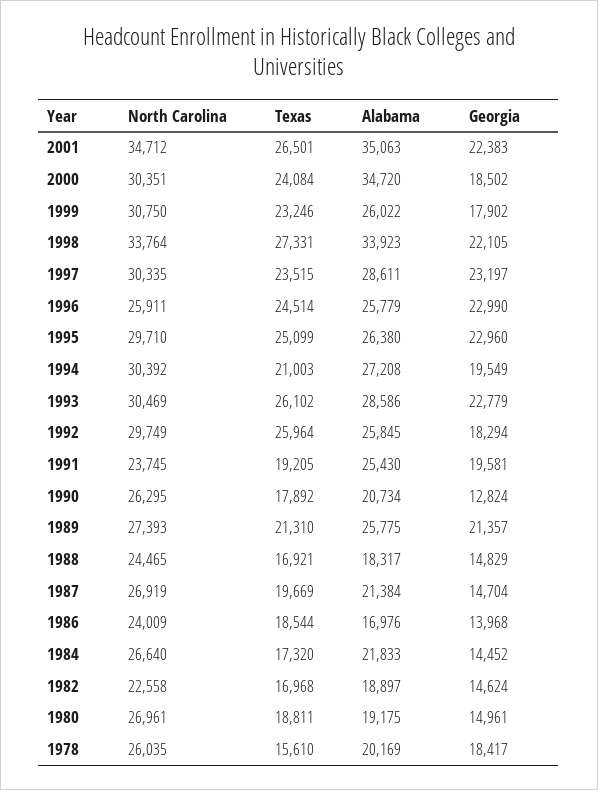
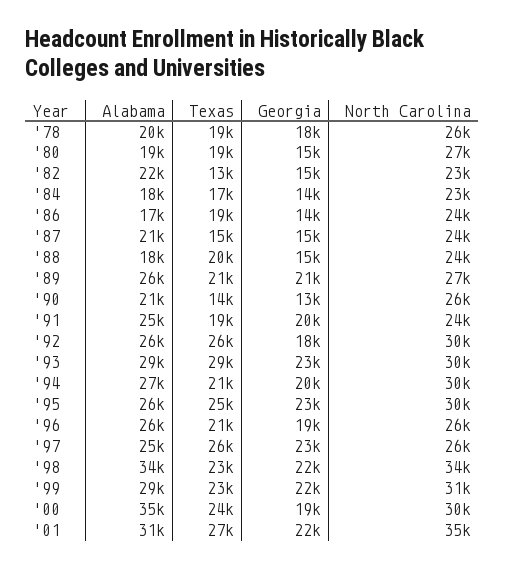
  {
    "North Carolina": {
      "2001": 34712,
      "2000": 30351,
      "1999": 30750,
      "1998": 33764,
-     "1997": 30335,
+     "1997": 26000,
      "1996": 25911,
      "1995": 29710,
      "1994": 30392,
      "1993": 30469,
      "1992": 29749,
      "1991": 23745,
      "1990": 26295,
      "1989": 27393,
      "1988": 24465,
-     "1987": 26919,
+     "1987": 24000,
      "1986": 24009,
-     "1984": 26640,
+     "1984": 23000,
      "1982": 22558,
      "1980": 26961,
      "1978": 26035
    },
    "Texas": {
      "2001": 26501,
      "2000": 24084,
      "1999": 23246,
-     "1998": 27331,
+     "1998": 23000,
-     "1997": 23515,
+     "1997": 26000,
-     "1996": 24514,
+     "1996": 21000,
      "1995": 25099,
      "1994": 21003,
-     "1993": 26102,
+     "1993": 29000,
      "1992": 25964,
      "1991": 19205,
-     "1990": 17892,
+     "1990": 14000,
      "1989": 21310,
-     "1988": 16921,
+     "1988": 20000,
-     "1987": 19669,
+     "1987": 15000,
      "1986": 18544,
      "1984": 17320,
-     "1982": 16968,
+     "1982": 13000,
      "1980": 18811,
-     "1978": 15610
+     "1978": 19000
    },
    "Alabama": {
-     "2001": 35063,
+     "2001": 31000,
      "2000": 34720,
-     "1999": 26022,
+     "1999": 29000,
      "1998": 33923,
-     "1997": 28611,
+     "1997": 25000,
      "1996": 25779,
      "1995": 26380,
      "1994": 27208,
      "1993": 28586,
      "1992": 25845,
      "1991": 25430,
      "1990": 20734,
      "1989": 25775,
      "1988": 18317,
      "1987": 21384,
      "1986": 16976,
-     "1984": 21833,
+     "1984": 18000,
-     "1982": 18897,
+     "1982": 22000,
      "1980": 19175,
      "1978": 20169
    },
    "Georgia": {
      "2001": 22383,
      "2000": 18502,
-     "1999": 17902,
+     "1999": 22000,
      "1998": 22105,
      "1997": 23197,
-     "1996": 22990,
+     "1996": 19000,
      "1995": 22960,
      "1994": 19549,
      "1993": 22779,
      "1992": 18294,
      "1991": 19581,
      "1990": 12824,
      "1989": 21357,
      "1988": 14829,
      "1987": 14704,
      "1986": 13968,
      "1984": 14452,
      "1982": 14624,
      "1980": 14961,
      "1978": 18417
    }
  }

